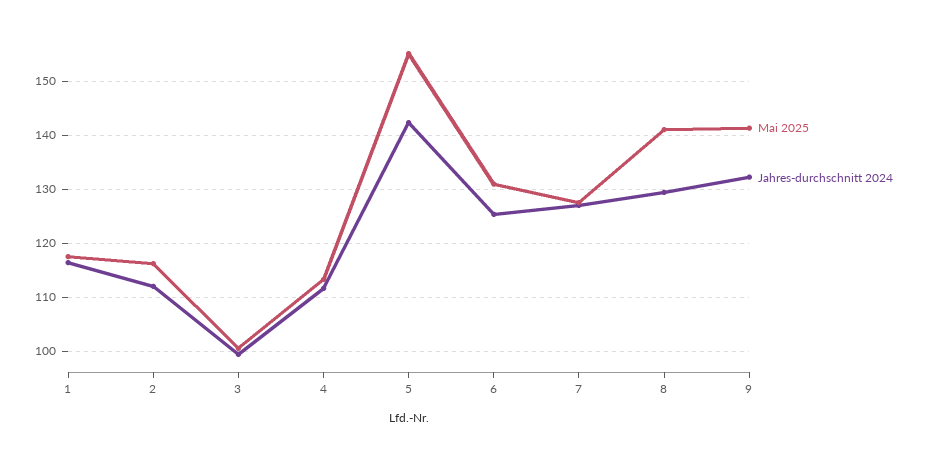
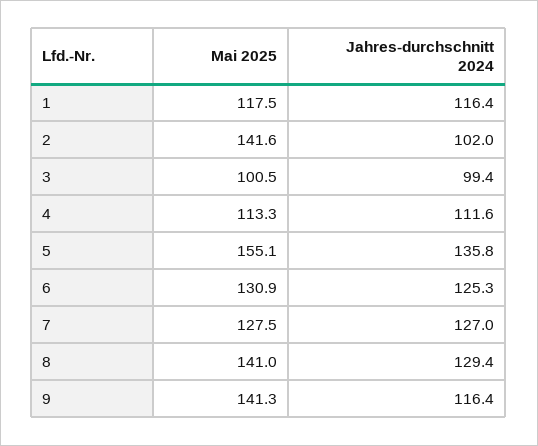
  {
    "Mai 2025": {
      "1": 117.5,
-     "2": 116,
+     "2": 141.6,
      "3": 100.5,
      "4": 113.3,
      "5": 155.1,
      "6": 130.9,
      "7": 127.5,
      "8": 141,
      "9": 141.3
    },
    "Jahres-durchschnitt 2024": {
      "1": 116.4,
-     "2": 112,
+     "2": 102,
      "3": 99.4,
      "4": 111.6,
-     "5": 142,
+     "5": 135.8,
      "6": 125.3,
      "7": 127,
      "8": 129.4,
-     "9": 132
+     "9": 116.4
    }
  }

